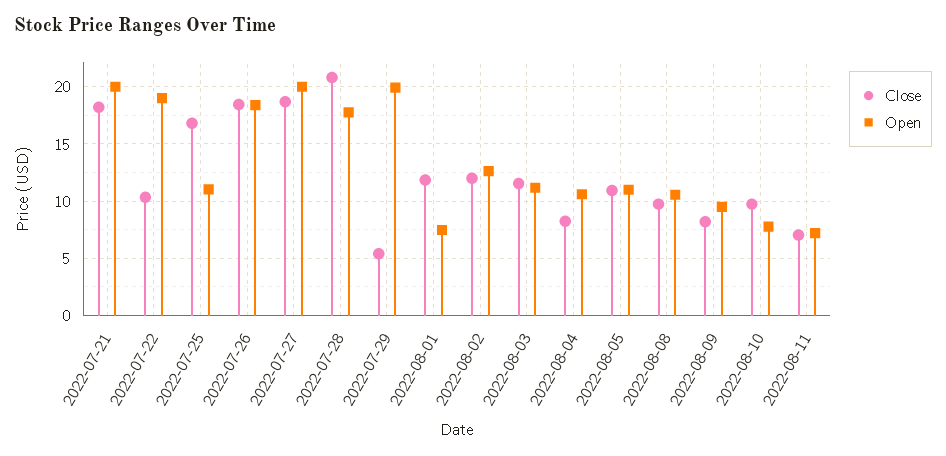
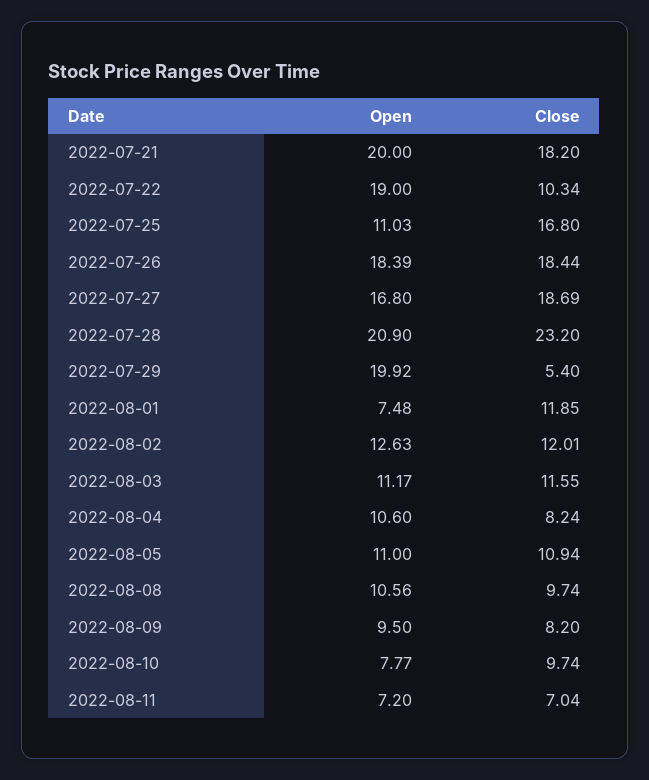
  {
    "Close": {
      "2022-07-21": 18.2,
      "2022-07-22": 10.34,
      "2022-07-25": 16.8,
      "2022-07-26": 18.44,
      "2022-07-27": 18.69,
-     "2022-07-28": 21,
+     "2022-07-28": 23.2,
      "2022-07-29": 5.4,
      "2022-08-01": 11.85,
      "2022-08-02": 12.01,
      "2022-08-03": 11.55,
      "2022-08-04": 8.24,
      "2022-08-05": 10.94,
      "2022-08-08": 9.74,
      "2022-08-09": 8.2,
      "2022-08-10": 9.74,
      "2022-08-11": 7.04
    },
    "Open": {
      "2022-07-21": 20,
      "2022-07-22": 19,
      "2022-07-25": 11.03,
      "2022-07-26": 18.39,
-     "2022-07-27": 20,
+     "2022-07-27": 16.8,
-     "2022-07-28": 18,
+     "2022-07-28": 20.9,
      "2022-07-29": 19.92,
      "2022-08-01": 7.48,
      "2022-08-02": 12.63,
      "2022-08-03": 11.17,
      "2022-08-04": 10.6,
      "2022-08-05": 11,
      "2022-08-08": 10.56,
      "2022-08-09": 9.5,
      "2022-08-10": 7.77,
      "2022-08-11": 7.2
    }
  }

